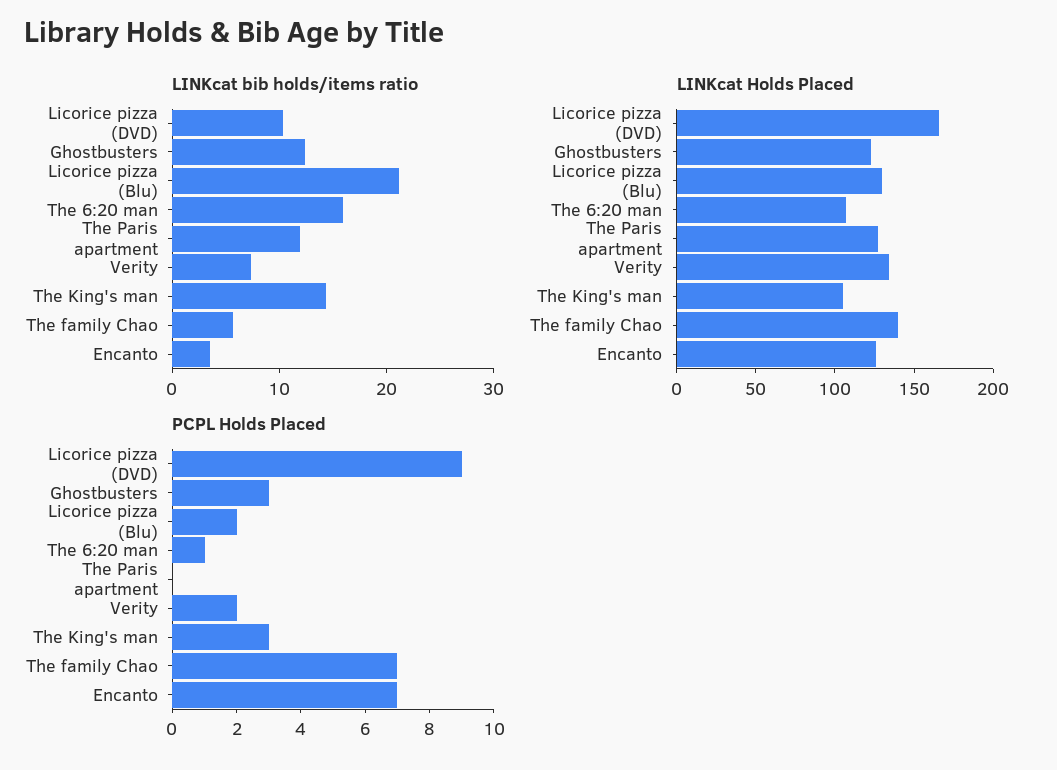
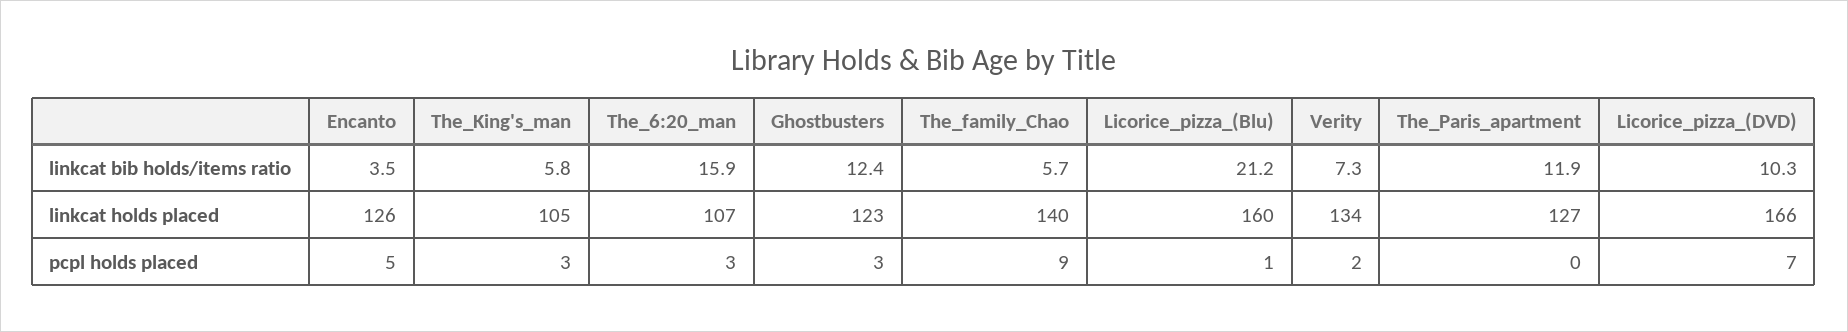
  {
    "LINKcat bib holds/items ratio": {
      "Licorice pizza (DVD)": 10.3,
      "Ghostbusters": 12.4,
      "Licorice pizza (Blu)": 21.2,
      "The 6:20 man": 15.9,
      "The Paris apartment": 11.9,
      "Verity": 7.3,
-     "The King's man": 14,
+     "The King's man": 5.8,
      "The family Chao": 5.7,
      "Encanto": 3.5
    },
    "LINKcat Holds Placed": {
      "Licorice pizza (DVD)": 166,
      "Ghostbusters": 123,
-     "Licorice pizza (Blu)": 130,
+     "Licorice pizza (Blu)": 160,
      "The 6:20 man": 107,
      "The Paris apartment": 127,
      "Verity": 134,
      "The King's man": 105,
      "The family Chao": 140,
      "Encanto": 126
    },
    "PCPL Holds Placed": {
-     "Licorice pizza (DVD)": 9,
+     "Licorice pizza (DVD)": 7,
      "Ghostbusters": 3,
-     "Licorice pizza (Blu)": 2,
+     "Licorice pizza (Blu)": 1,
-     "The 6:20 man": 1,
+     "The 6:20 man": 3,
      "The Paris apartment": 0,
      "Verity": 2,
      "The King's man": 3,
-     "The family Chao": 7,
+     "The family Chao": 9,
-     "Encanto": 7
+     "Encanto": 5
    }
  }

